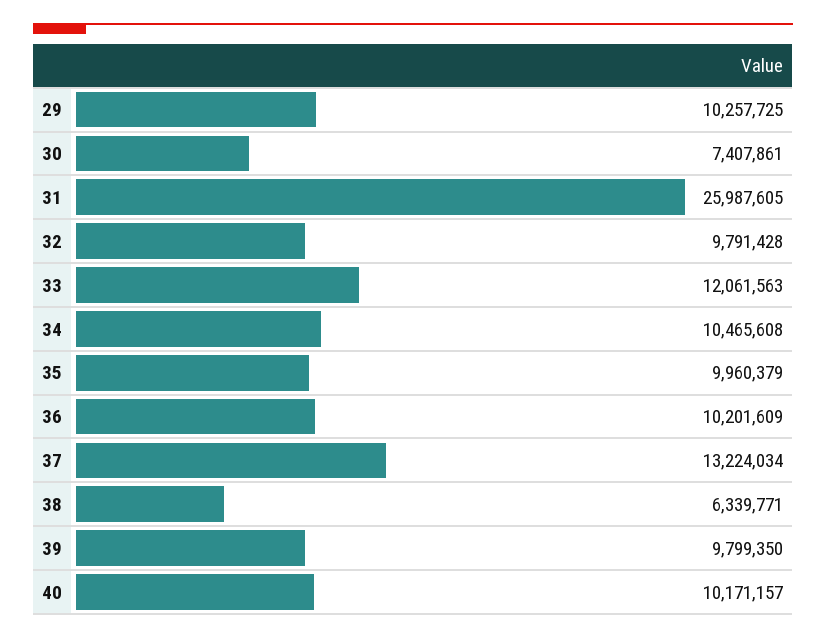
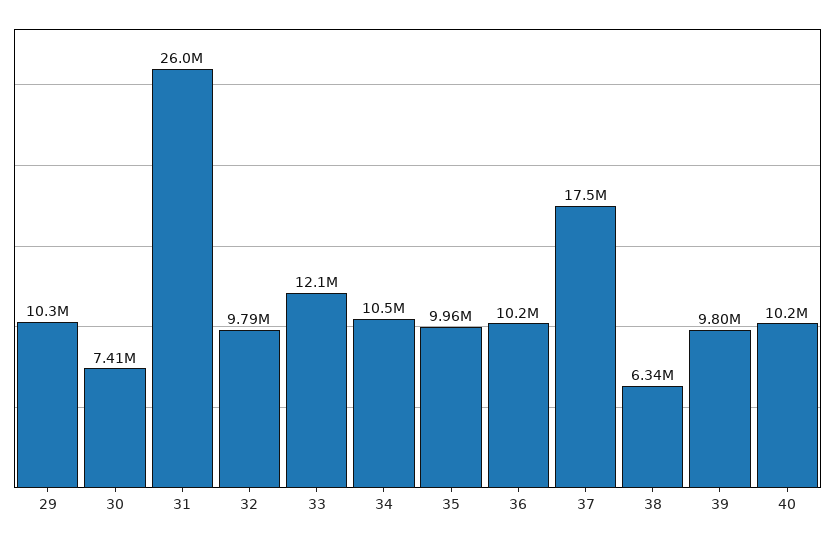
  {
    "29": 10257725,
    "30": 7407861,
    "31": 25987605,
    "32": 9791428,
    "33": 12061563,
    "34": 10465608,
    "35": 9960379,
    "36": 10201609,
-   "37": 13224034,
+   "37": 17500000,
    "38": 6339771,
    "39": 9799350,
    "40": 10171157
  }

